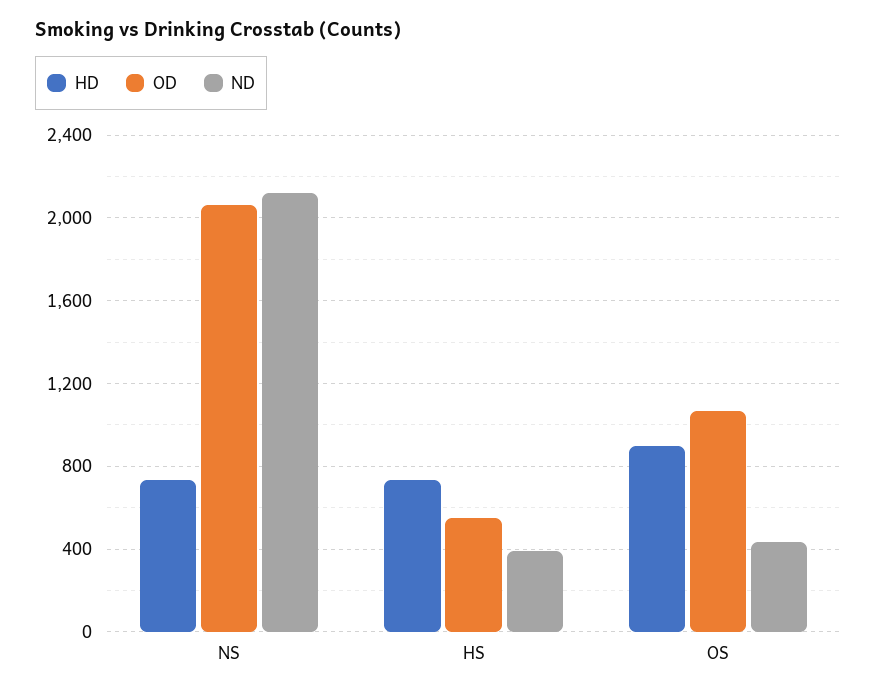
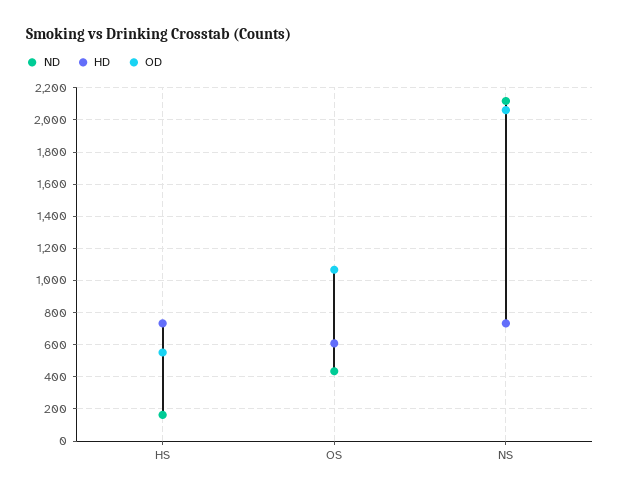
  {
    "HD": {
      "NS": 750,
      "HS": 750,
-     "OS": 900
+     "OS": 600
    },
    "OD": {
      "NS": 2050,
      "HS": 550,
      "OS": 1050
    },
    "ND": {
      "NS": 2100,
-     "HS": 400,
+     "HS": 150,
      "OS": 450
    }
  }

